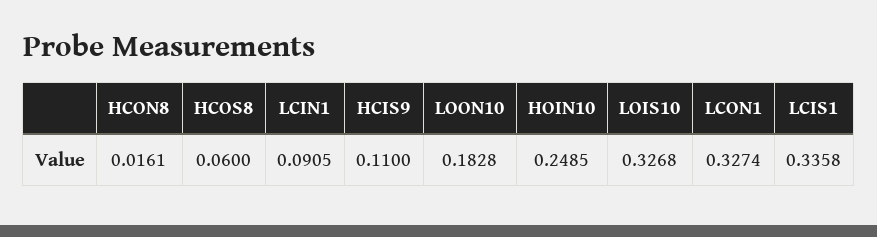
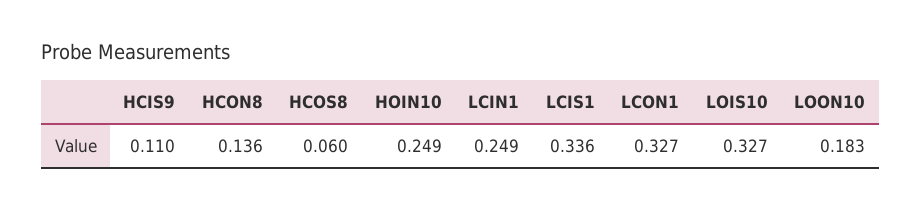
  {
-   "HCON8": 0.0161,
+   "HCON8": 0.136,
    "HCOS8": 0.06,
-   "LCIN1": 0.0905,
+   "LCIN1": 0.249,
    "HCIS9": 0.11,
    "LOON10": 0.1828,
    "HOIN10": 0.2485,
    "LOIS10": 0.3268,
    "LCON1": 0.3274,
    "LCIS1": 0.3358
  }

